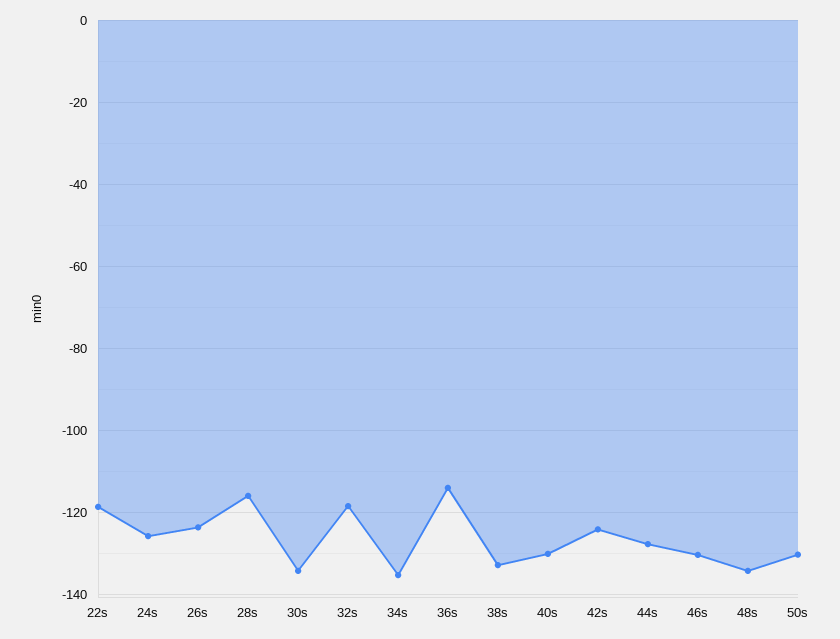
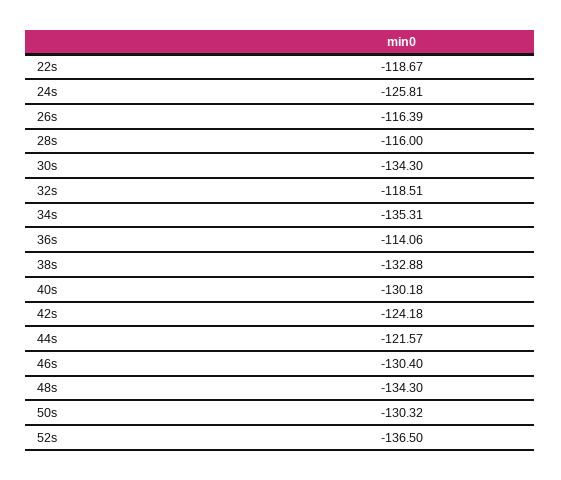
  {
    "22s": -118.67,
    "24s": -125.81,
-   "26s": -124,
+   "26s": -116.39,
    "28s": -116,
    "30s": -134.3,
    "32s": -118.51,
    "34s": -135.31,
    "36s": -114.06,
    "38s": -132.88,
    "40s": -130.18,
    "42s": -124.18,
-   "44s": -128,
+   "44s": -121.57,
    "46s": -130.4,
    "48s": -134.3,
-   "50s": -130.32
+   "50s": -130.32,
+   "52s": -136.5
  }

